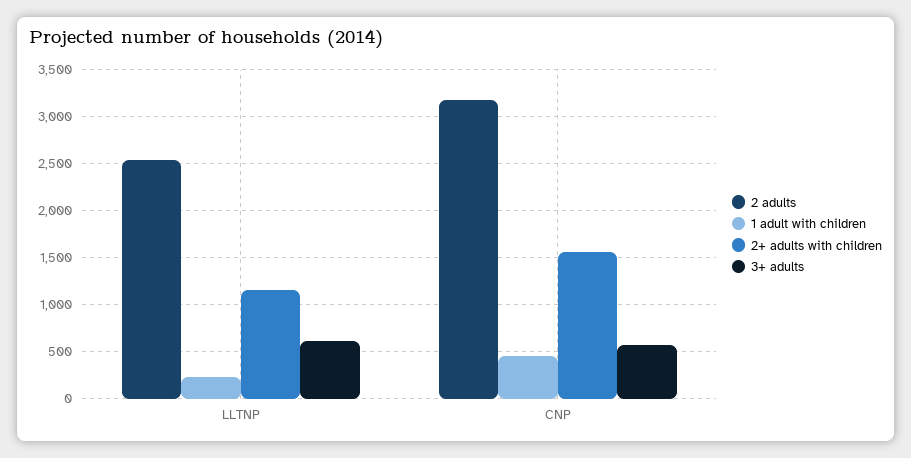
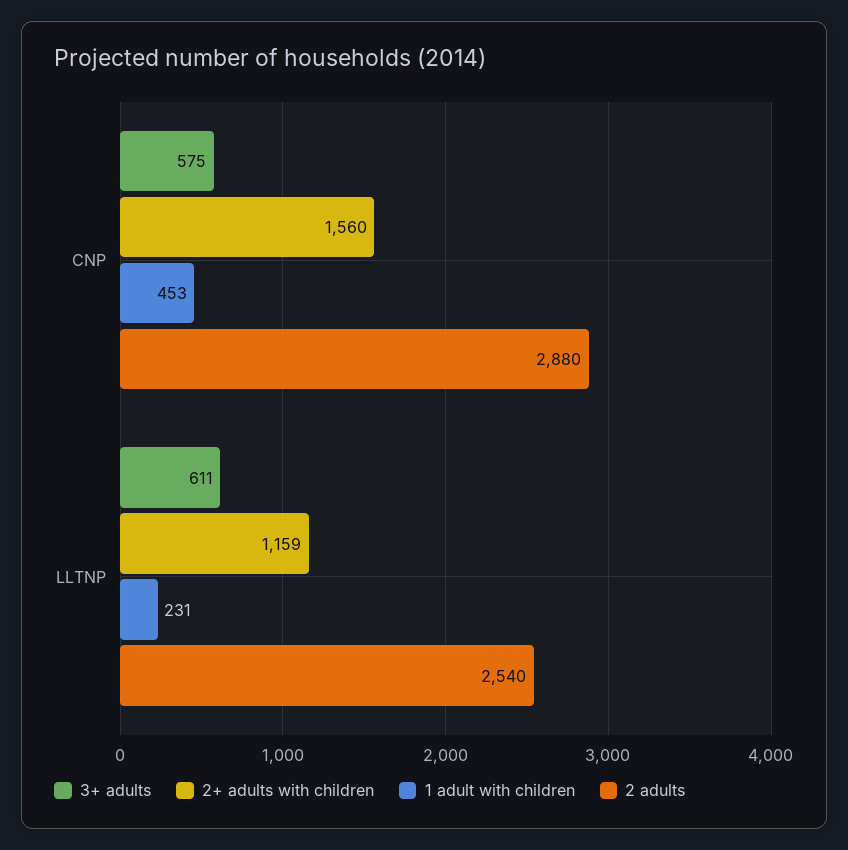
  {
    "2 adults": {
      "LLTNP": 2540,
-     "CNP": 3200
+     "CNP": 2880
    },
    "1 adult with children": {
      "LLTNP": 231,
      "CNP": 453
    },
    "2+ adults with children": {
      "LLTNP": 1159,
      "CNP": 1560
    },
    "3+ adults": {
      "LLTNP": 611,
      "CNP": 575
    }
  }

